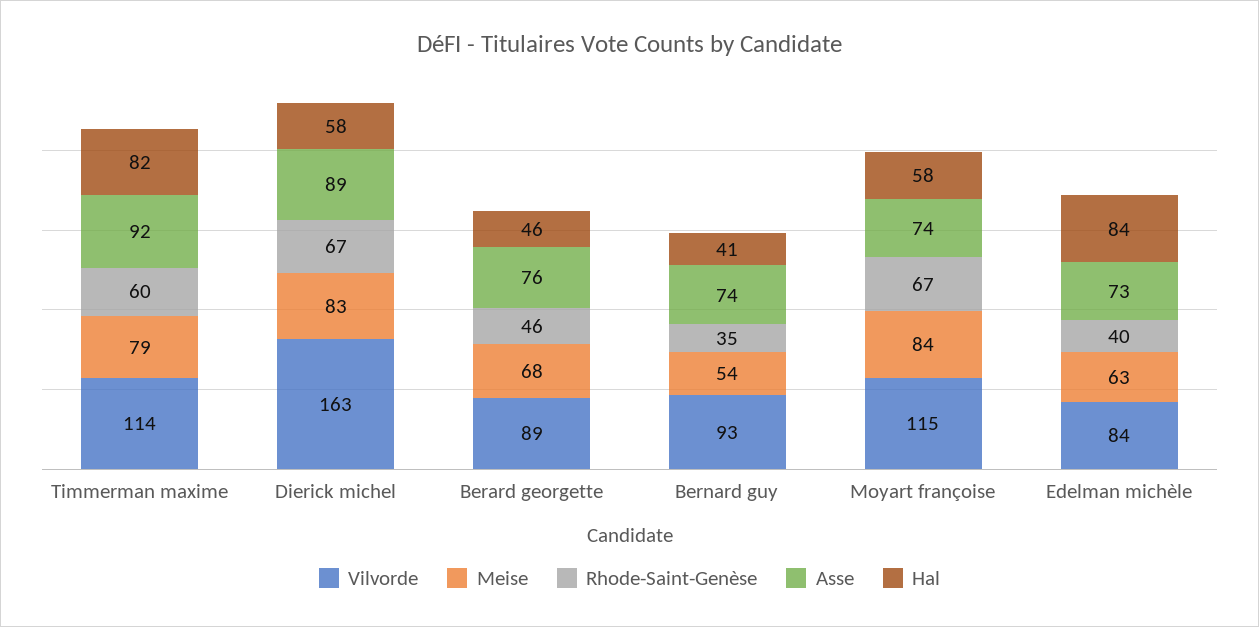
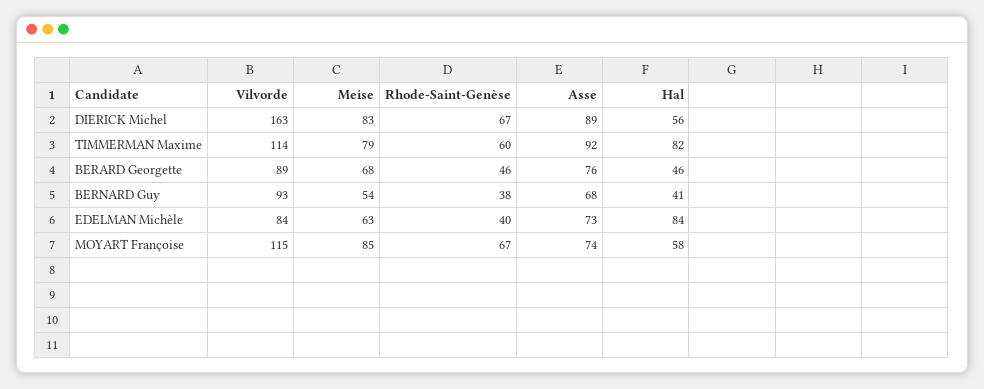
  {
    "Vilvorde": {
      "Timmerman maxime": 114,
      "Dierick michel": 163,
      "Berard georgette": 89,
      "Bernard guy": 93,
      "Moyart françoise": 115,
      "Edelman michèle": 84
    },
    "Meise": {
      "Timmerman maxime": 79,
      "Dierick michel": 83,
      "Berard georgette": 68,
      "Bernard guy": 54,
-     "Moyart françoise": 84,
+     "Moyart françoise": 85,
      "Edelman michèle": 63
    },
    "Rhode-Saint-Genèse": {
      "Timmerman maxime": 60,
      "Dierick michel": 67,
      "Berard georgette": 46,
-     "Bernard guy": 35,
+     "Bernard guy": 38,
      "Moyart françoise": 67,
      "Edelman michèle": 40
    },
    "Asse": {
      "Timmerman maxime": 92,
      "Dierick michel": 89,
      "Berard georgette": 76,
-     "Bernard guy": 74,
+     "Bernard guy": 68,
      "Moyart françoise": 74,
      "Edelman michèle": 73
    },
    "Hal": {
      "Timmerman maxime": 82,
-     "Dierick michel": 58,
+     "Dierick michel": 56,
      "Berard georgette": 46,
      "Bernard guy": 41,
      "Moyart françoise": 58,
      "Edelman michèle": 84
    }
  }

